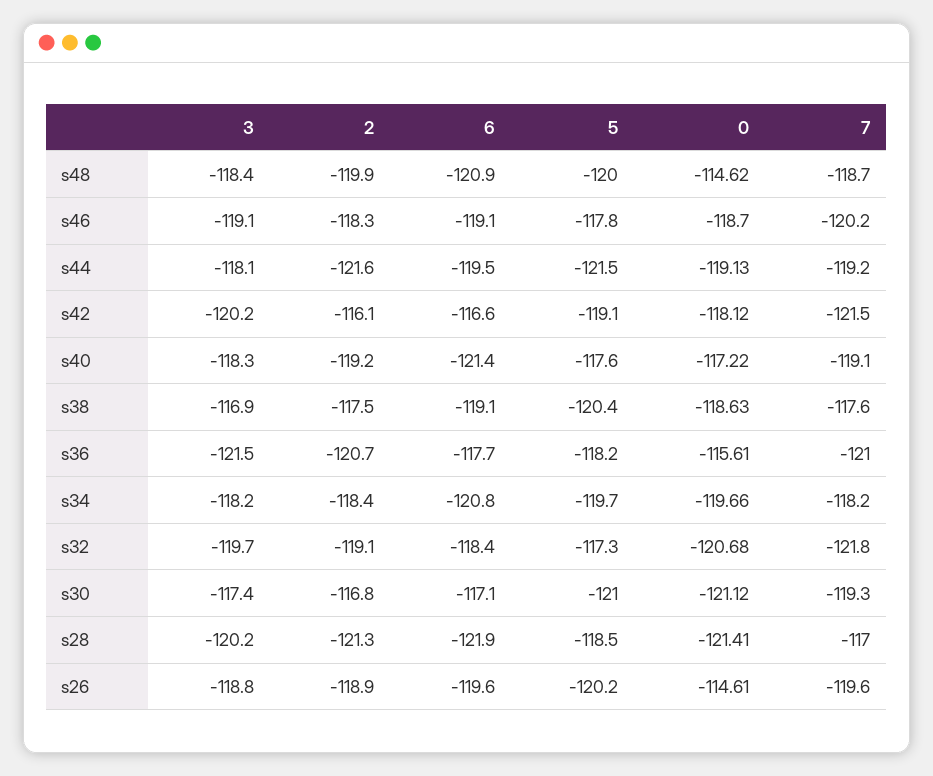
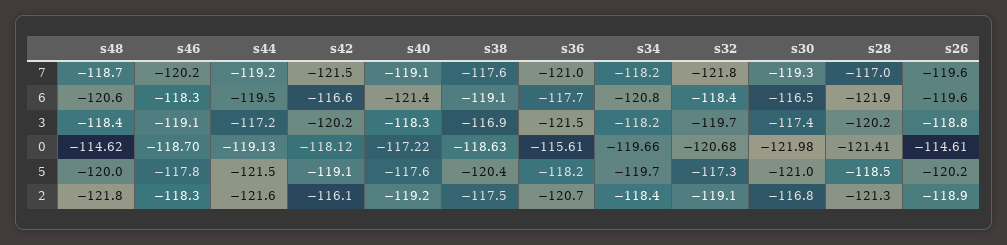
  {
    "3": {
      "s48": -118.4,
      "s46": -119.1,
-     "s44": -118.1,
+     "s44": -117.2,
      "s42": -120.2,
      "s40": -118.3,
      "s38": -116.9,
      "s36": -121.5,
      "s34": -118.2,
      "s32": -119.7,
      "s30": -117.4,
      "s28": -120.2,
      "s26": -118.8
    },
    "2": {
-     "s48": -119.9,
+     "s48": -121.8,
      "s46": -118.3,
      "s44": -121.6,
      "s42": -116.1,
      "s40": -119.2,
      "s38": -117.5,
      "s36": -120.7,
      "s34": -118.4,
      "s32": -119.1,
      "s30": -116.8,
      "s28": -121.3,
      "s26": -118.9
    },
    "6": {
-     "s48": -120.9,
+     "s48": -120.6,
-     "s46": -119.1,
+     "s46": -118.3,
      "s44": -119.5,
      "s42": -116.6,
      "s40": -121.4,
      "s38": -119.1,
      "s36": -117.7,
      "s34": -120.8,
      "s32": -118.4,
-     "s30": -117.1,
+     "s30": -116.5,
      "s28": -121.9,
      "s26": -119.6
    },
    "5": {
      "s48": -120,
      "s46": -117.8,
      "s44": -121.5,
      "s42": -119.1,
      "s40": -117.6,
      "s38": -120.4,
      "s36": -118.2,
      "s34": -119.7,
      "s32": -117.3,
      "s30": -121,
      "s28": -118.5,
      "s26": -120.2
    },
    "0": {
      "s48": -114.62,
      "s46": -118.7,
      "s44": -119.13,
      "s42": -118.12,
      "s40": -117.22,
      "s38": -118.63,
      "s36": -115.61,
      "s34": -119.66,
      "s32": -120.68,
-     "s30": -121.12,
+     "s30": -121.98,
      "s28": -121.41,
      "s26": -114.61
    },
    "7": {
      "s48": -118.7,
      "s46": -120.2,
      "s44": -119.2,
      "s42": -121.5,
      "s40": -119.1,
      "s38": -117.6,
      "s36": -121,
      "s34": -118.2,
      "s32": -121.8,
      "s30": -119.3,
      "s28": -117,
      "s26": -119.6
    }
  }

